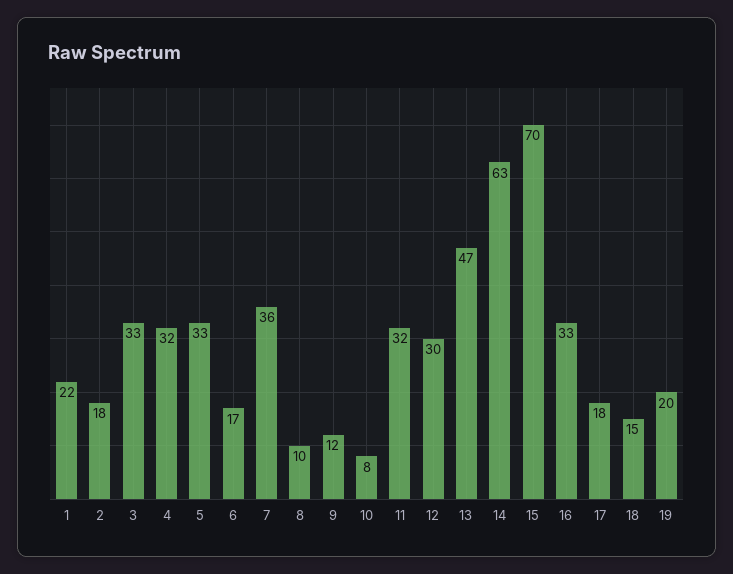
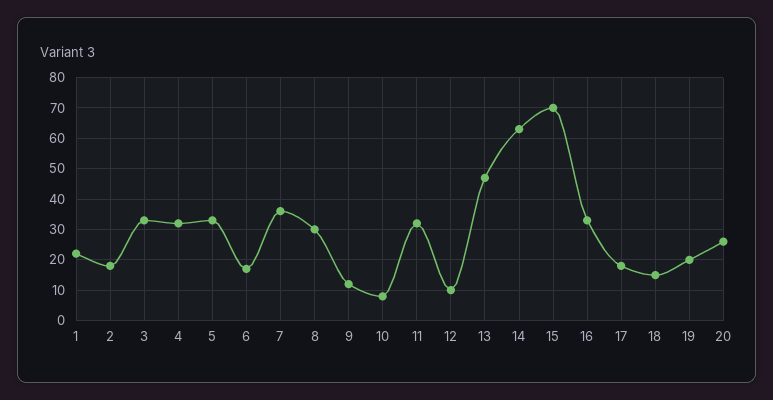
  {
    "1": 22,
    "2": 18,
    "3": 33,
    "4": 32,
    "5": 33,
    "6": 17,
    "7": 36,
-   "8": 10,
+   "8": 30,
    "9": 12,
    "10": 8,
    "11": 32,
-   "12": 30,
+   "12": 10,
    "13": 47,
    "14": 63,
    "15": 70,
    "16": 33,
    "17": 18,
    "18": 15,
-   "19": 20
+   "19": 20,
+   "20": 25
  }

